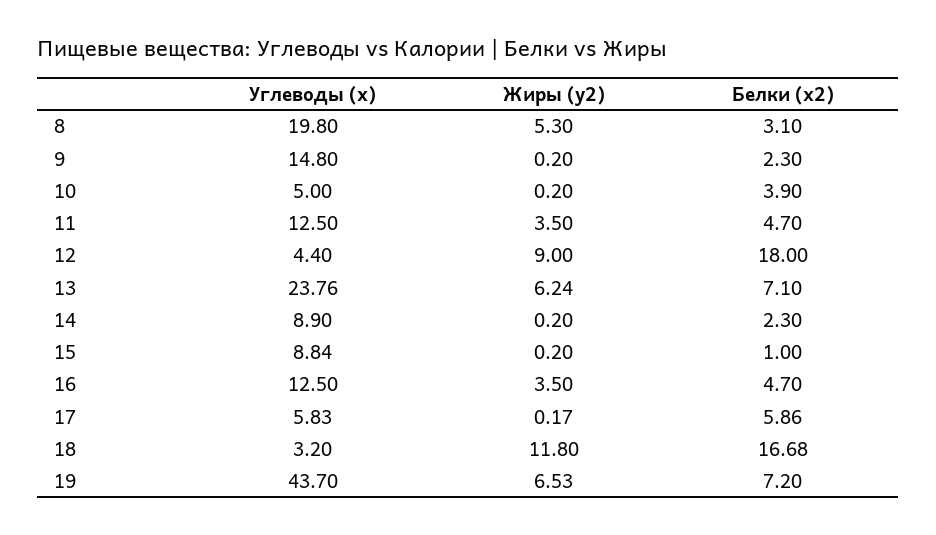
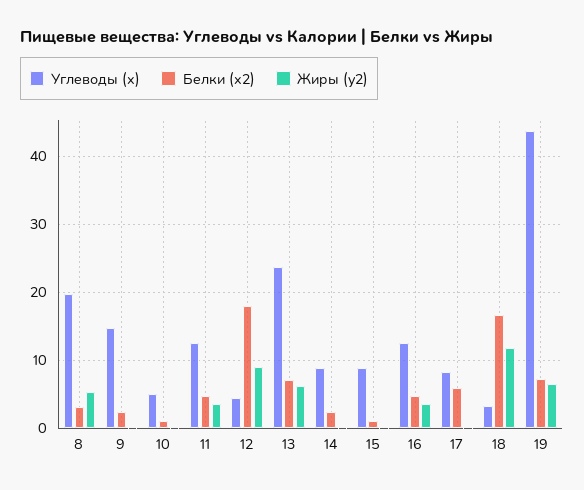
  {
    "Углеводы (x)": {
      "8": 19.8,
      "9": 14.8,
      "10": 5,
      "11": 12.5,
      "12": 4.4,
      "13": 23.76,
      "14": 8.9,
      "15": 8.84,
      "16": 12.5,
-     "17": 5.83,
+     "17": 8,
      "18": 3.2,
      "19": 43.7
    },
    "Жиры (y2)": {
      "8": 5.3,
      "9": 0.2,
      "10": 0.2,
      "11": 3.5,
      "12": 9,
      "13": 6.24,
      "14": 0.2,
      "15": 0.2,
      "16": 3.5,
      "17": 0.17,
      "18": 11.8,
      "19": 6.53
    },
    "Белки (x2)": {
      "8": 3.1,
      "9": 2.3,
-     "10": 3.9,
+     "10": 1,
      "11": 4.7,
      "12": 18,
      "13": 7.1,
      "14": 2.3,
      "15": 1,
      "16": 4.7,
      "17": 5.86,
      "18": 16.68,
      "19": 7.2
    }
  }

